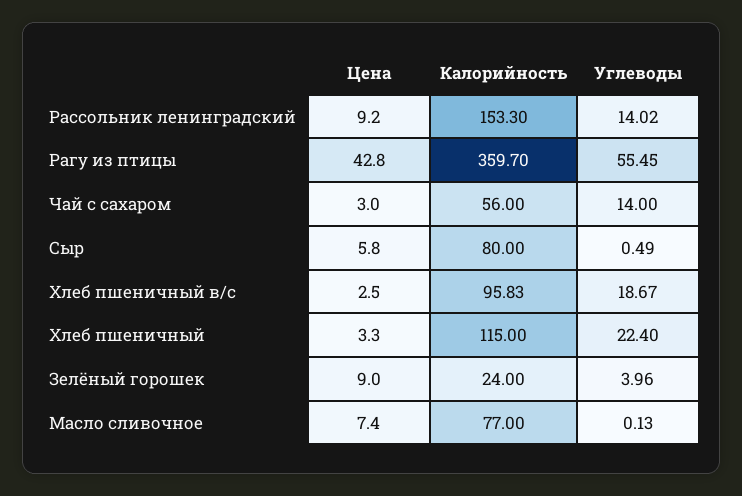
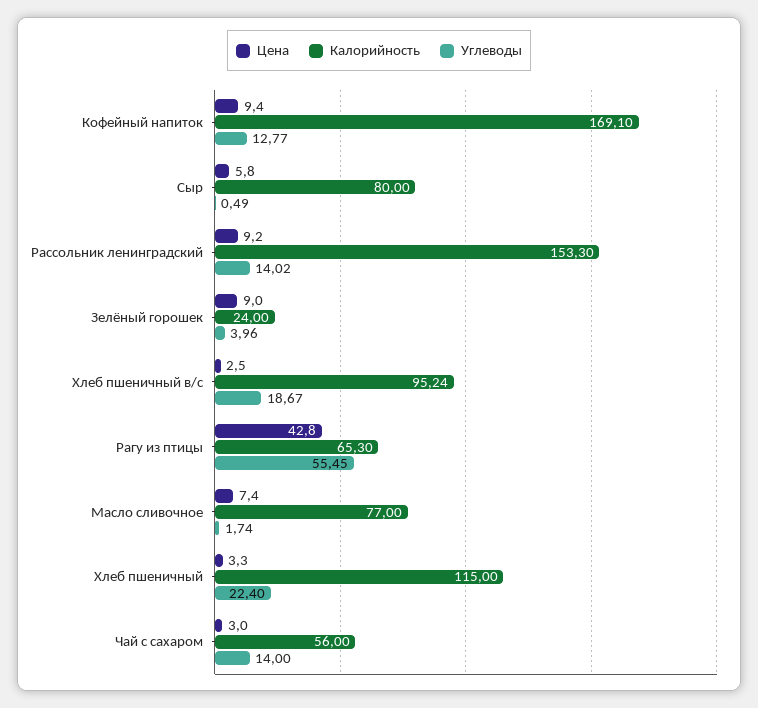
  {
    "Цена": {
      "Рассольник ленинградский": 9.2,
      "Рагу из птицы": 42.8,
      "Чай с сахаром": 3,
      "Сыр": 5.8,
      "Хлеб пшеничный в/с": 2.5,
      "Хлеб пшеничный": 3.3,
      "Зелёный горошек": 9,
-     "Масло сливочное": 7.4
+     "Масло сливочное": 7.4,
+     "Кофейный напиток": 9.4
    },
    "Калорийность": {
      "Рассольник ленинградский": 153.3,
-     "Рагу из птицы": 359.7,
+     "Рагу из птицы": 65.3,
      "Чай с сахаром": 56,
      "Сыр": 80,
-     "Хлеб пшеничный в/с": 95.83,
+     "Хлеб пшеничный в/с": 95.24,
      "Хлеб пшеничный": 115,
      "Зелёный горошек": 24,
-     "Масло сливочное": 77
+     "Масло сливочное": 77,
+     "Кофейный напиток": 169.1
    },
    "Углеводы": {
      "Рассольник ленинградский": 14.02,
      "Рагу из птицы": 55.45,
      "Чай с сахаром": 14,
      "Сыр": 0.49,
      "Хлеб пшеничный в/с": 18.67,
      "Хлеб пшеничный": 22.4,
      "Зелёный горошек": 3.96,
-     "Масло сливочное": 0.13
+     "Масло сливочное": 1.74,
+     "Кофейный напиток": 12.77
    }
  }

